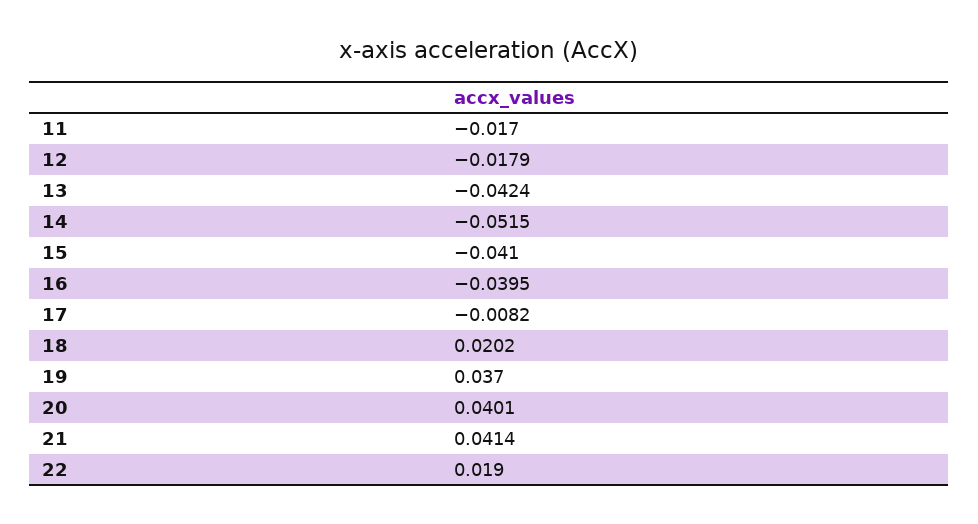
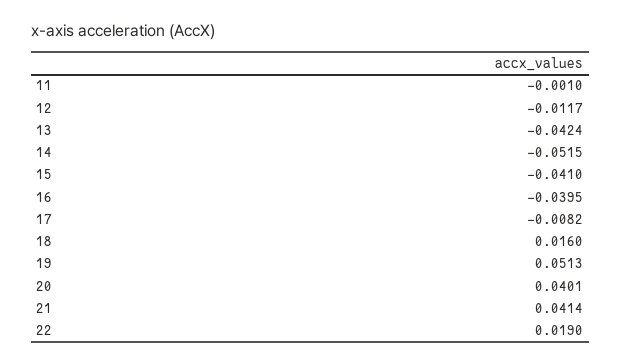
  {
-   "11": -0.017,
+   "11": -0.001,
-   "12": -0.0179,
+   "12": -0.0117,
    "13": -0.0424,
    "14": -0.0515,
    "15": -0.041,
    "16": -0.0395,
    "17": -0.0082,
-   "18": 0.0202,
+   "18": 0.016,
-   "19": 0.037,
+   "19": 0.0513,
    "20": 0.0401,
    "21": 0.0414,
    "22": 0.019
  }

